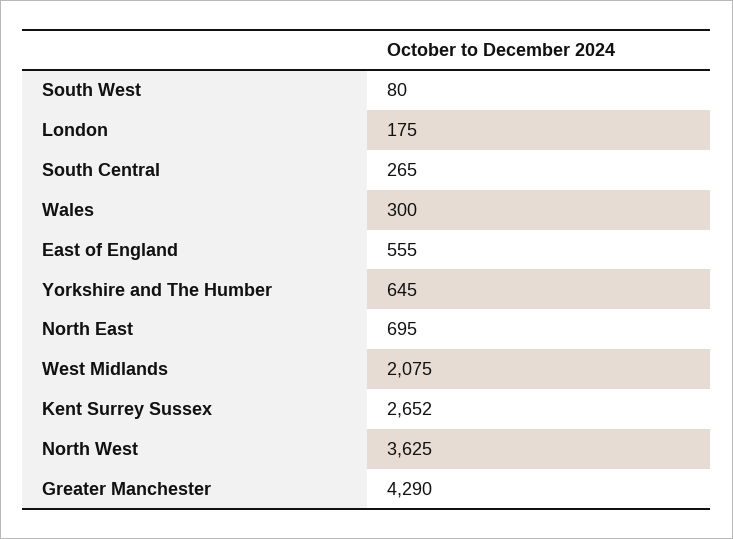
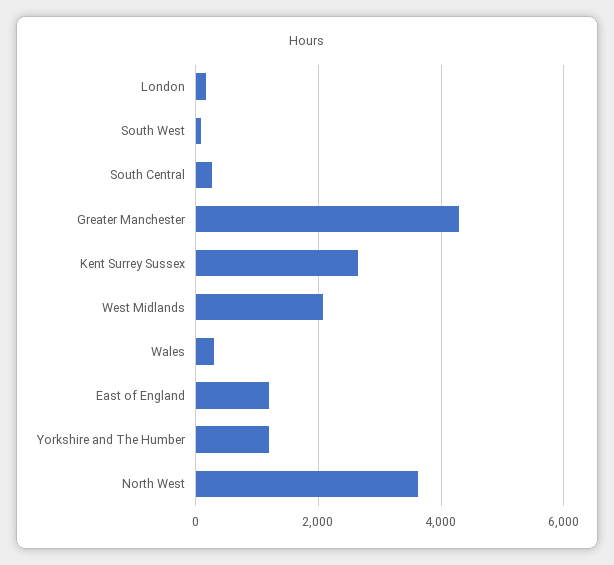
  {
    "South West": 80,
    "London": 175,
    "South Central": 265,
    "Wales": 300,
-   "East of England": 555,
+   "East of England": 1200,
-   "Yorkshire and The Humber": 645,
+   "Yorkshire and The Humber": 1200,
-   "North East": 695,
    "West Midlands": 2075,
    "Kent Surrey Sussex": 2652,
    "North West": 3625,
    "Greater Manchester": 4290
  }

